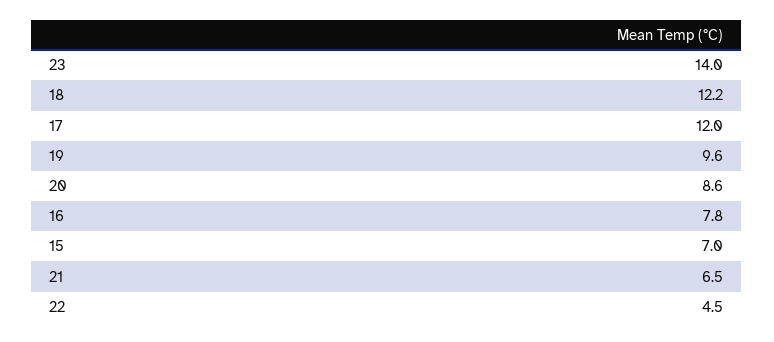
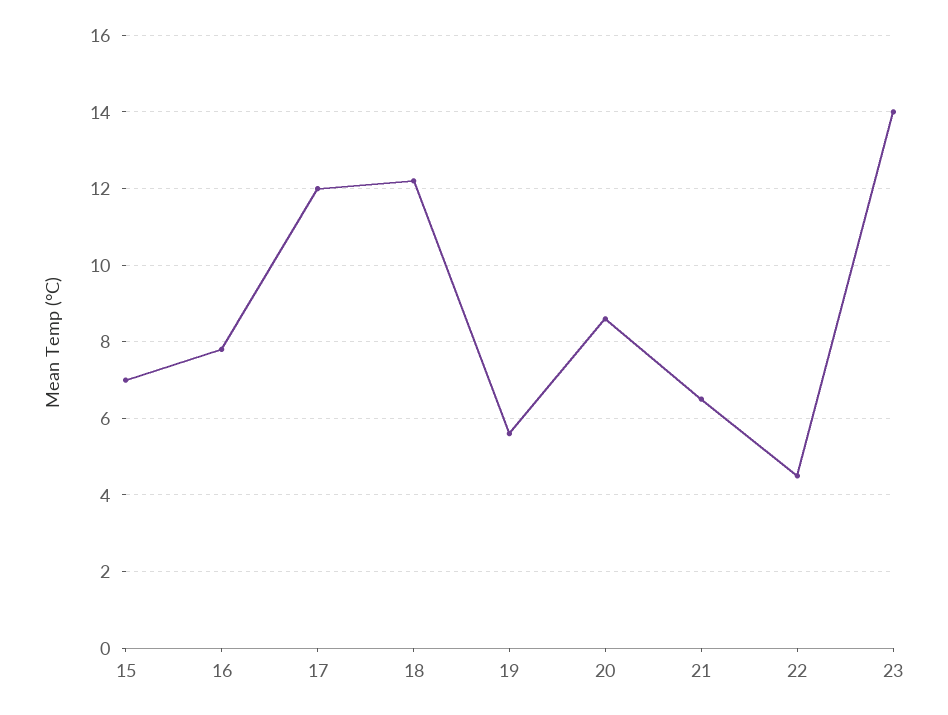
  {
    "23": 14,
    "18": 12.2,
    "17": 12,
-   "19": 9.6,
+   "19": 5.5,
    "20": 8.6,
    "16": 7.8,
    "15": 7,
    "21": 6.5,
    "22": 4.5
  }

